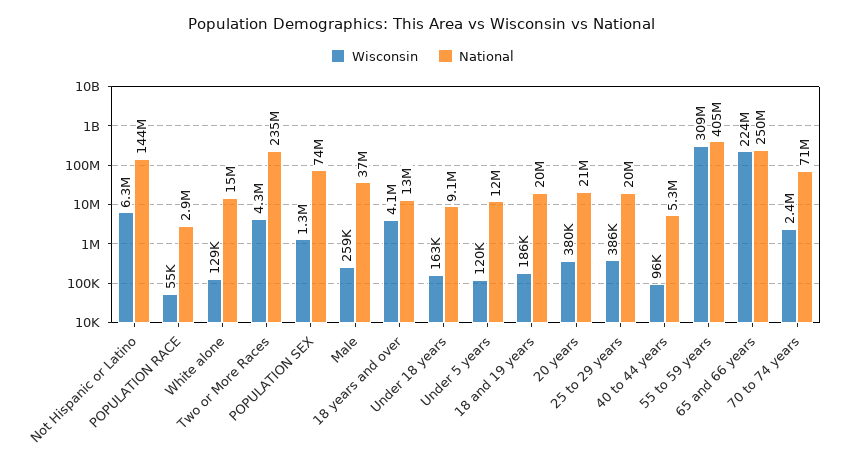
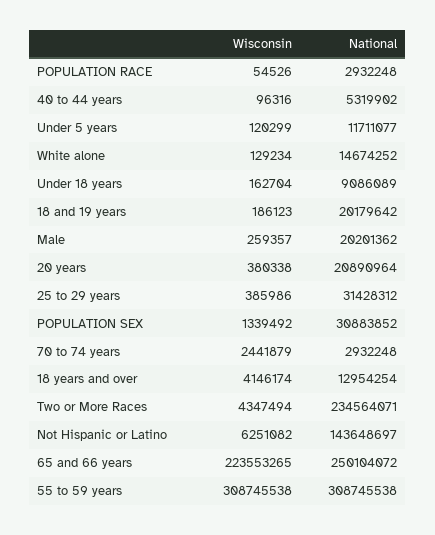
  {
    "Wisconsin": {
      "Not Hispanic or Latino": 6251082,
      "POPULATION RACE": 54526,
      "White alone": 129234,
      "Two or More Races": 4347494,
      "POPULATION SEX": 1339492,
      "Male": 259357,
      "18 years and over": 4146174,
      "Under 18 years": 162704,
      "Under 5 years": 120299,
      "18 and 19 years": 186123,
      "20 years": 380338,
      "25 to 29 years": 385986,
      "40 to 44 years": 96316,
      "55 to 59 years": 308745538,
      "65 and 66 years": 223553265,
      "70 to 74 years": 2441879
    },
    "National": {
      "Not Hispanic or Latino": 143648697,
      "POPULATION RACE": 2932248,
      "White alone": 14674252,
      "Two or More Races": 234564071,
-     "POPULATION SEX": 74000000,
+     "POPULATION SEX": 30883852,
-     "Male": 37000000,
+     "Male": 20201362,
      "18 years and over": 12954254,
      "Under 18 years": 9086089,
      "Under 5 years": 11711077,
      "18 and 19 years": 20179642,
      "20 years": 20890964,
-     "25 to 29 years": 20000000,
+     "25 to 29 years": 31428312,
      "40 to 44 years": 5319902,
-     "55 to 59 years": 405000000,
+     "55 to 59 years": 308745538,
      "65 and 66 years": 250104072,
-     "70 to 74 years": 71000000
+     "70 to 74 years": 2932248
    }
  }

